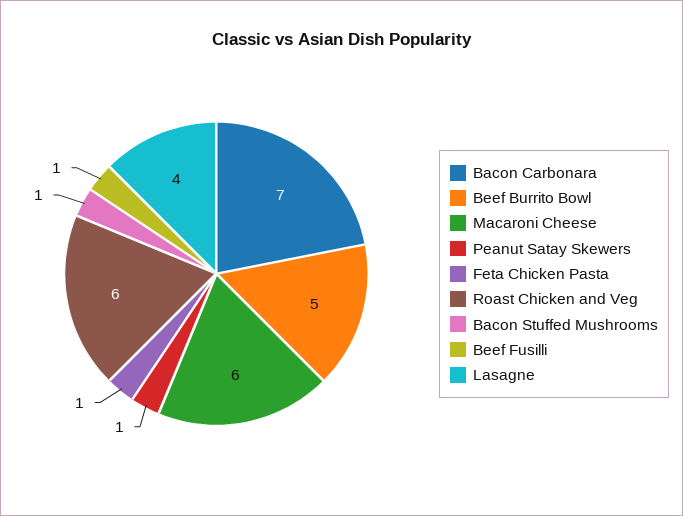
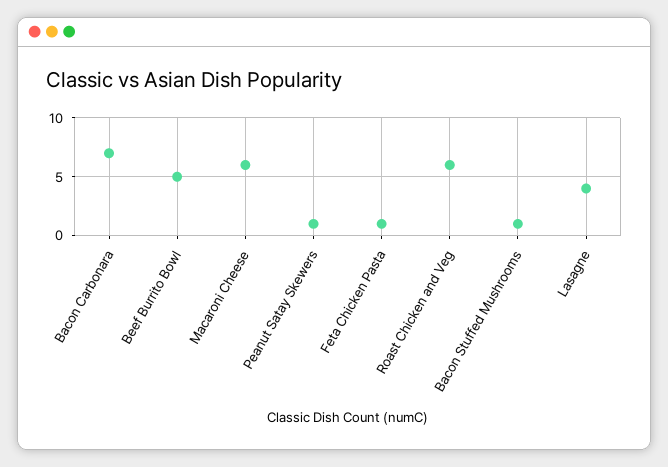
  {
    "Bacon Carbonara": 7,
    "Beef Burrito Bowl": 5,
    "Macaroni Cheese": 6,
    "Peanut Satay Skewers": 1,
    "Feta Chicken Pasta": 1,
    "Roast Chicken and Veg": 6,
    "Bacon Stuffed Mushrooms": 1,
-   "Beef Fusilli": 1,
    "Lasagne": 4
  }

